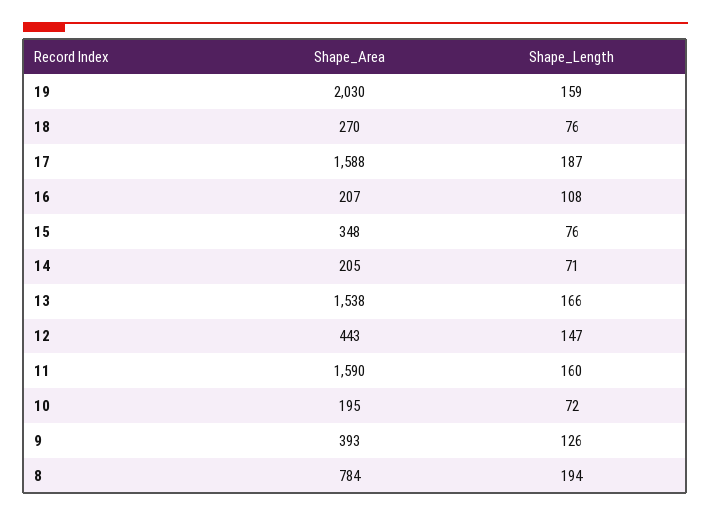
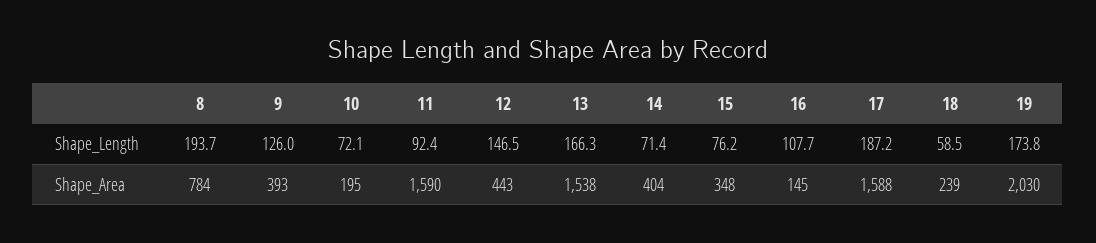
  {
    "Shape_Area": {
      "19": 2030,
-     "18": 270,
+     "18": 239,
      "17": 1588,
-     "16": 207,
+     "16": 145,
      "15": 348,
-     "14": 205,
+     "14": 404,
      "13": 1538,
      "12": 443,
      "11": 1590,
      "10": 195,
      "9": 393,
      "8": 784
    },
    "Shape_Length": {
-     "19": 159,
+     "19": 173.8,
-     "18": 76,
+     "18": 58.5,
      "17": 187.2,
      "16": 107.7,
      "15": 76.2,
      "14": 71.4,
      "13": 166.3,
      "12": 146.5,
-     "11": 160,
+     "11": 92.4,
      "10": 72.1,
      "9": 126,
      "8": 193.7
    }
  }

